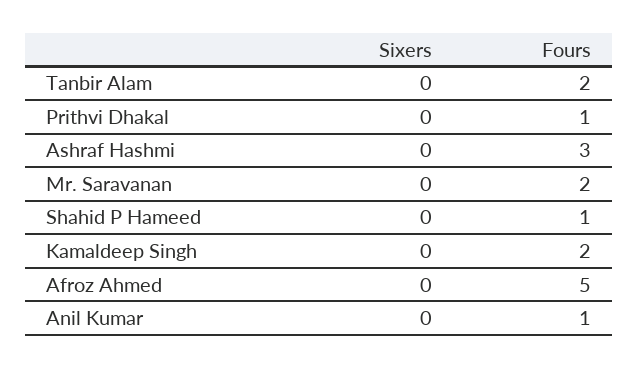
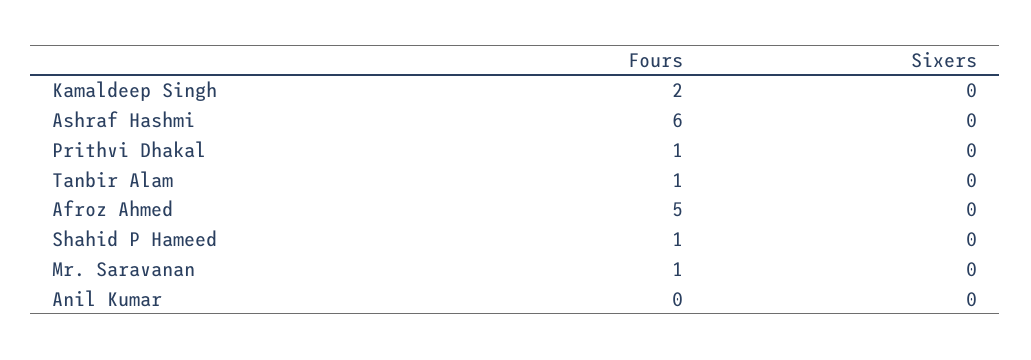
  {
    "Sixers": {
      "Tanbir Alam": 0,
      "Prithvi Dhakal": 0,
      "Ashraf Hashmi": 0,
      "Mr. Saravanan": 0,
      "Shahid P Hameed": 0,
      "Kamaldeep Singh": 0,
      "Afroz Ahmed": 0,
      "Anil Kumar": 0
    },
    "Fours": {
-     "Tanbir Alam": 2,
+     "Tanbir Alam": 1,
      "Prithvi Dhakal": 1,
-     "Ashraf Hashmi": 3,
+     "Ashraf Hashmi": 6,
-     "Mr. Saravanan": 2,
+     "Mr. Saravanan": 1,
      "Shahid P Hameed": 1,
      "Kamaldeep Singh": 2,
      "Afroz Ahmed": 5,
-     "Anil Kumar": 1
+     "Anil Kumar": 0
    }
  }

